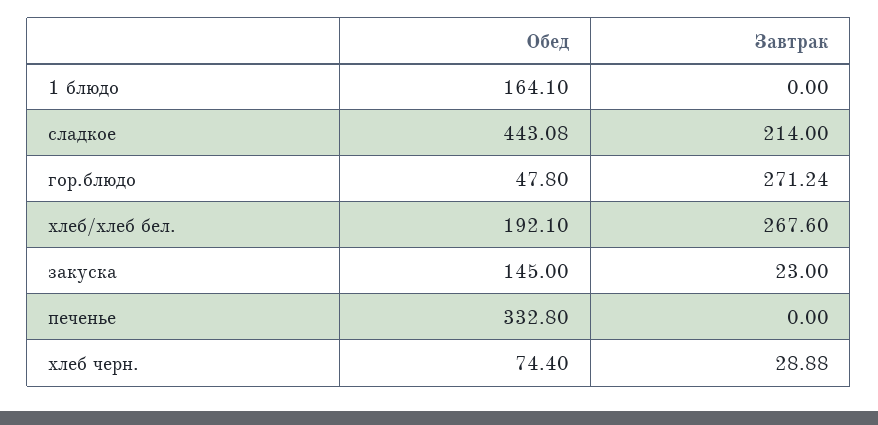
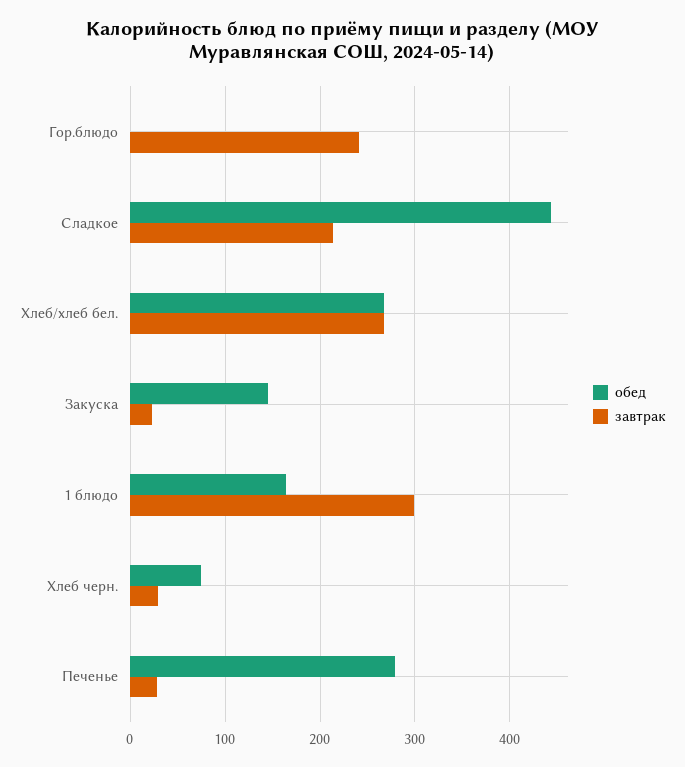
  {
    "Обед": {
      "1 блюдо": 164.1,
      "сладкое": 443.08,
-     "гор.блюдо": 47.8,
+     "гор.блюдо": 0,
-     "хлеб/хлеб бел.": 192.1,
+     "хлеб/хлеб бел.": 270,
      "закуска": 145,
-     "печенье": 332.8,
+     "печенье": 280,
      "хлеб черн.": 74.4
    },
    "Завтрак": {
-     "1 блюдо": 0,
+     "1 блюдо": 300,
      "сладкое": 214,
-     "гор.блюдо": 271.24,
+     "гор.блюдо": 240,
      "хлеб/хлеб бел.": 267.6,
      "закуска": 23,
-     "печенье": 0,
+     "печенье": 30,
      "хлеб черн.": 28.88
    }
  }

